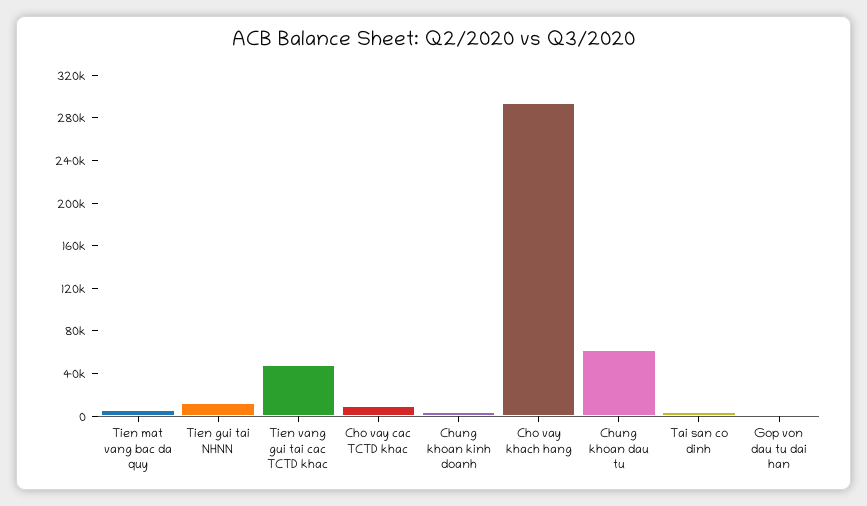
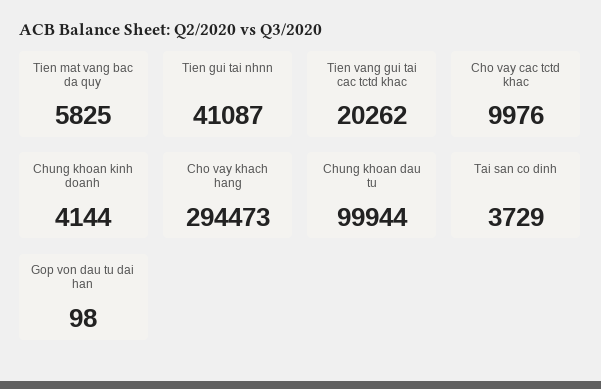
  {
    "Tien mat vang bac da quy": 5825,
-   "Tien gui tai NHNN": 10000,
+   "Tien gui tai NHNN": 41087,
-   "Tien vang gui tai cac TCTD khac": 50000,
+   "Tien vang gui tai cac TCTD khac": 20262,
    "Cho vay cac TCTD khac": 9976,
    "Chung khoan kinh doanh": 4144,
    "Cho vay khach hang": 294473,
-   "Chung khoan dau tu": 60000,
+   "Chung khoan dau tu": 99944,
    "Tai san co dinh": 3729,
    "Gop von dau tu dai han": 98
  }

